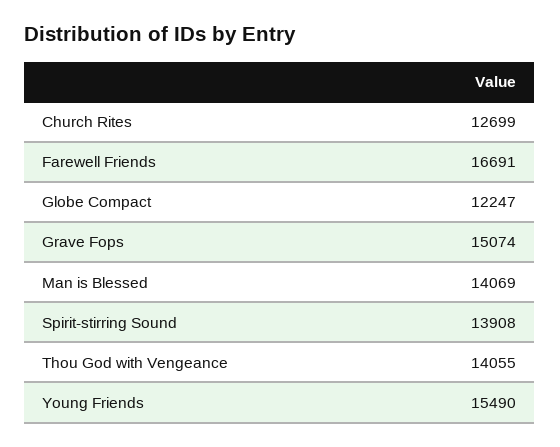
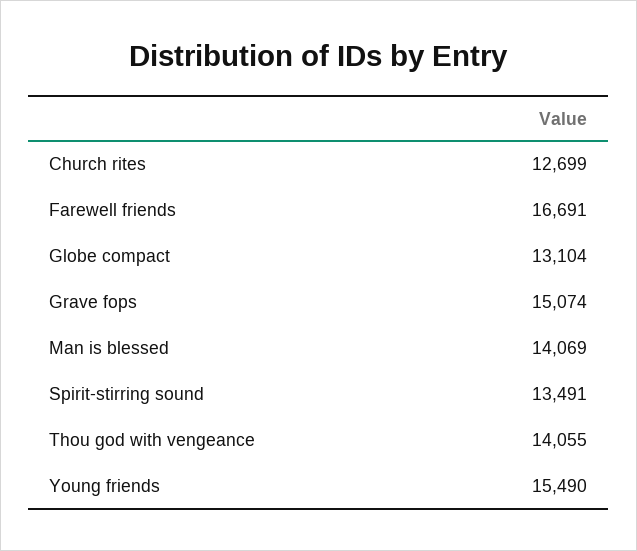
  {
    "Church Rites": 12699,
    "Farewell Friends": 16691,
-   "Globe Compact": 12247,
+   "Globe Compact": 13104,
    "Grave Fops": 15074,
    "Man is Blessed": 14069,
-   "Spirit-stirring Sound": 13908,
+   "Spirit-stirring Sound": 13491,
    "Thou God with Vengeance": 14055,
    "Young Friends": 15490
  }

